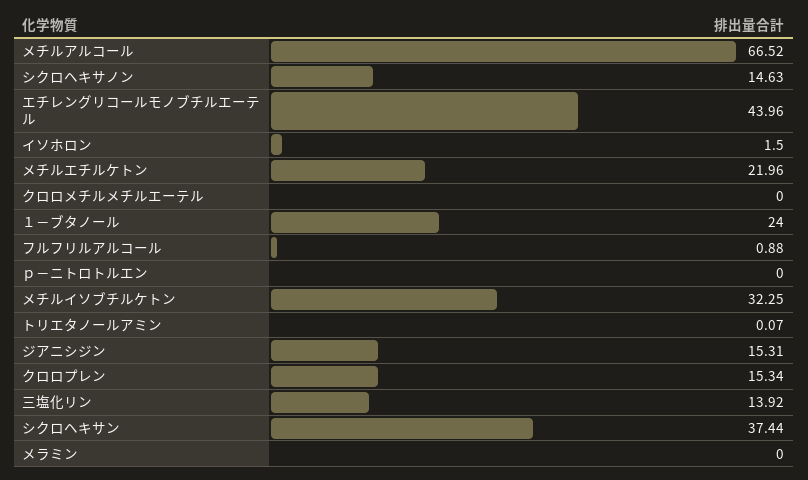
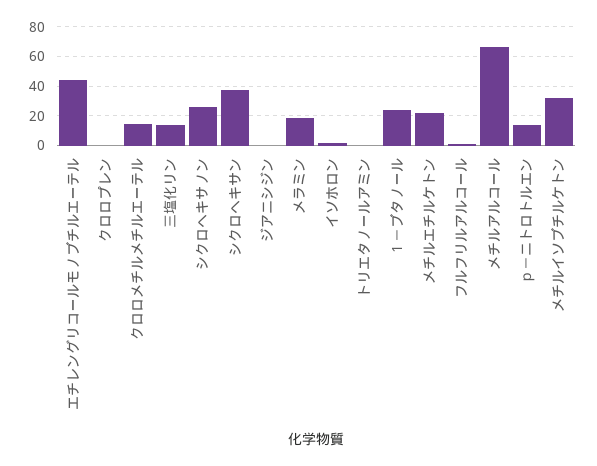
  {
    "メチルアルコール": 66.52,
-   "シクロヘキサノン": 14.63,
+   "シクロヘキサノン": 25,
    "エチレングリコールモノブチルエーテル": 43.96,
    "イソホロン": 1.5,
    "メチルエチルケトン": 21.96,
-   "クロロメチルメチルエーテル": 0,
+   "クロロメチルメチルエーテル": 15,
    "１－ブタノール": 24,
    "フルフリルアルコール": 0.88,
-   "ｐ－ニトロトルエン": 0,
+   "ｐ－ニトロトルエン": 15,
    "メチルイソブチルケトン": 32.25,
    "トリエタノールアミン": 0.07,
-   "ジアニシジン": 15.31,
+   "ジアニシジン": 0,
-   "クロロプレン": 15.34,
+   "クロロプレン": 0,
    "三塩化リン": 13.92,
    "シクロヘキサン": 37.44,
-   "メラミン": 0
+   "メラミン": 20
  }

